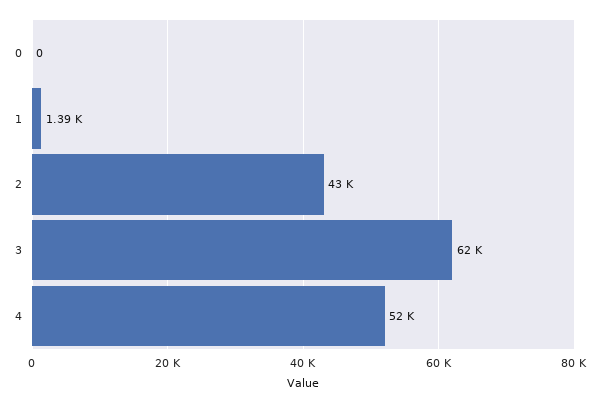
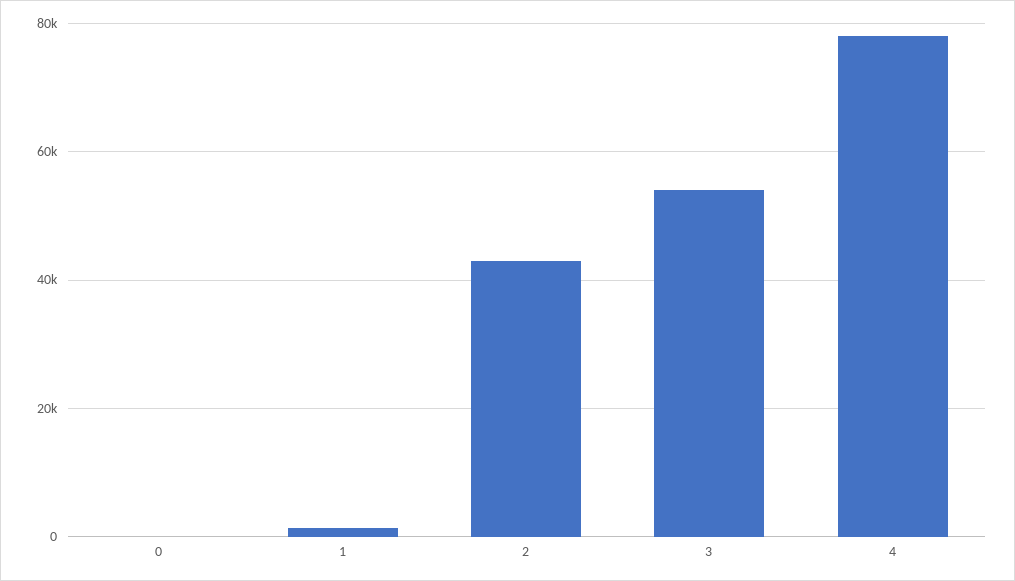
  {
    "0": 0,
    "1": 1390,
    "2": 43000,
-   "3": 62000,
+   "3": 54000,
-   "4": 52000
+   "4": 78000
  }

